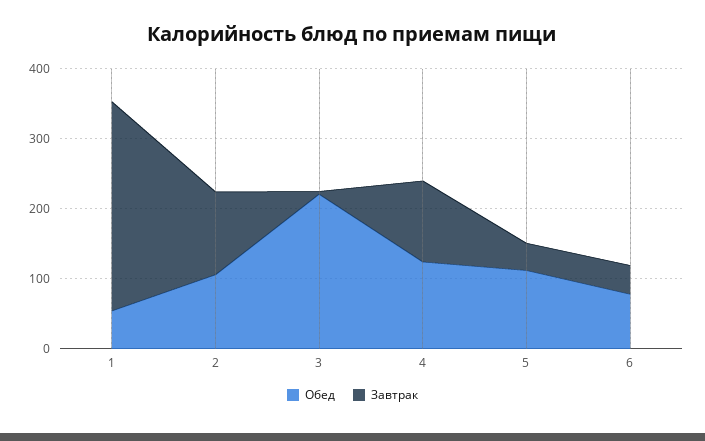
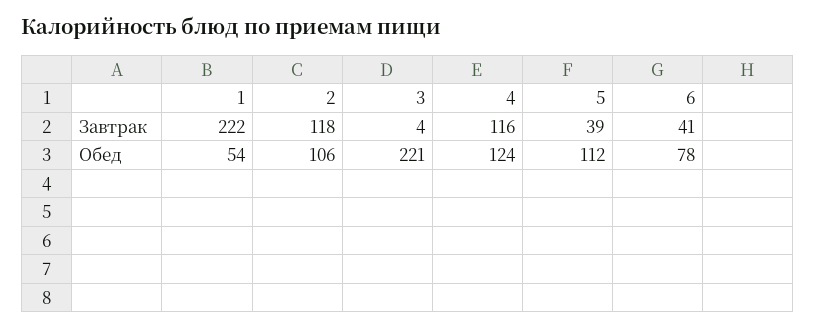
  {
    "Обед": {
      "1": 54,
      "2": 106,
      "3": 221,
      "4": 124,
      "5": 112,
      "6": 78
    },
    "Завтрак": {
-     "1": 300,
+     "1": 222,
      "2": 118,
      "3": 4,
      "4": 116,
      "5": 39,
      "6": 41
    }
  }

